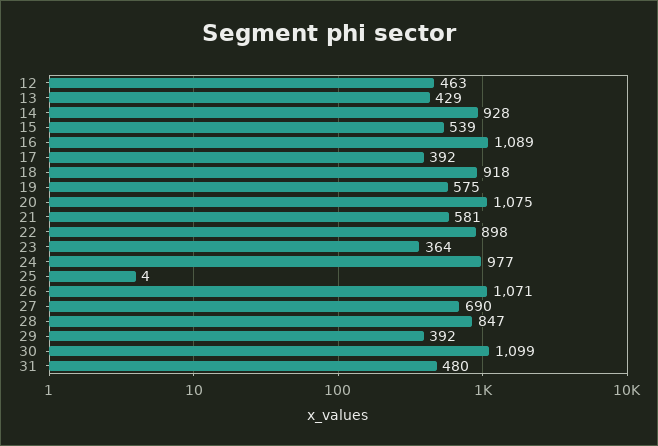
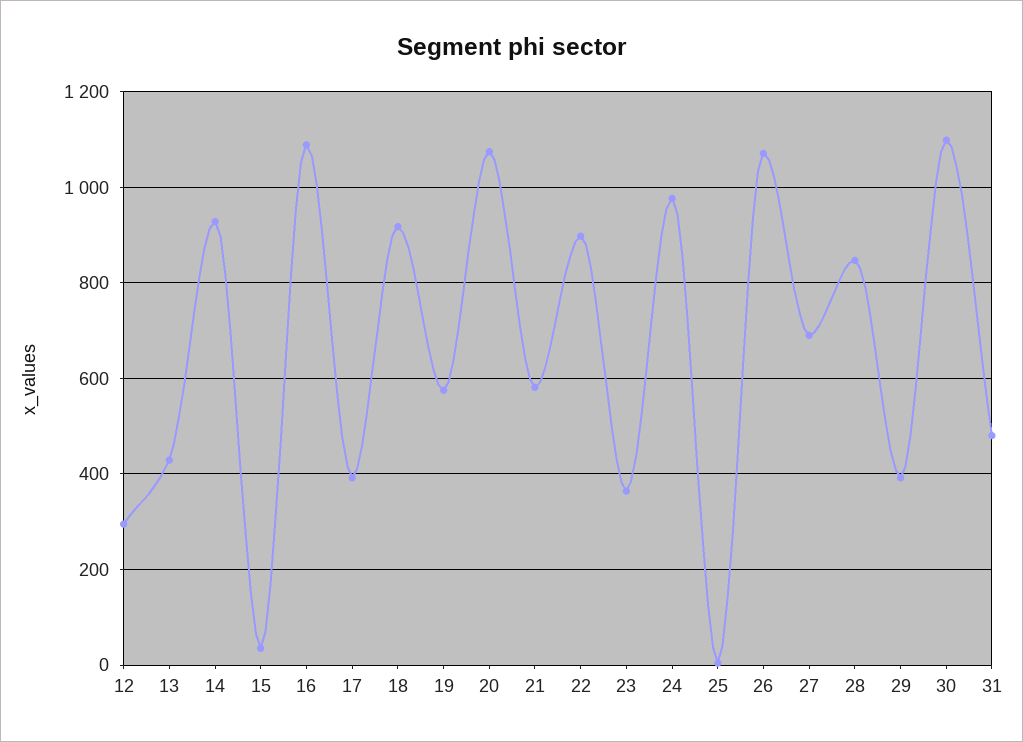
  {
-   "12": 463,
+   "12": 300,
    "13": 429,
    "14": 928,
-   "15": 539,
+   "15": 40,
    "16": 1089,
    "17": 392,
    "18": 918,
    "19": 575,
    "20": 1075,
    "21": 581,
    "22": 898,
    "23": 364,
    "24": 977,
    "25": 4,
    "26": 1071,
    "27": 690,
    "28": 847,
    "29": 392,
    "30": 1099,
    "31": 480
  }

